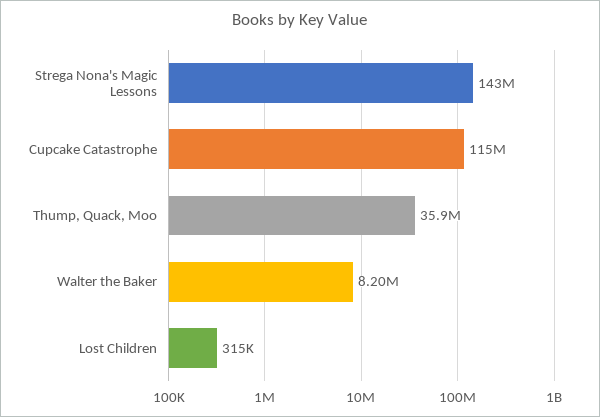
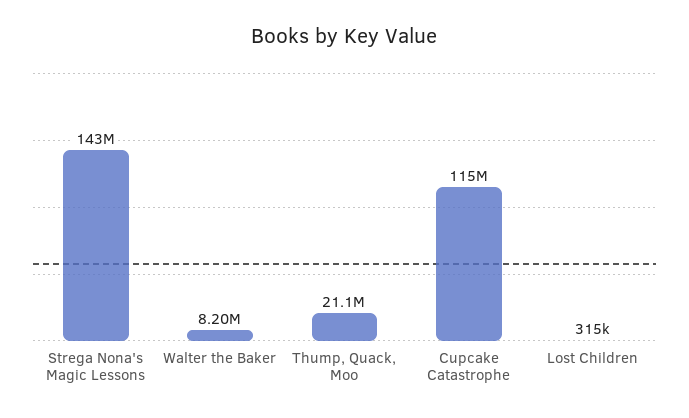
  {
    "Strega Nona's Magic Lessons": 143000000,
    "Cupcake Catastrophe": 115000000,
-   "Thump, Quack, Moo": 35900000,
+   "Thump, Quack, Moo": 21100000,
    "Walter the Baker": 8200000,
    "Lost Children": 315000
  }

